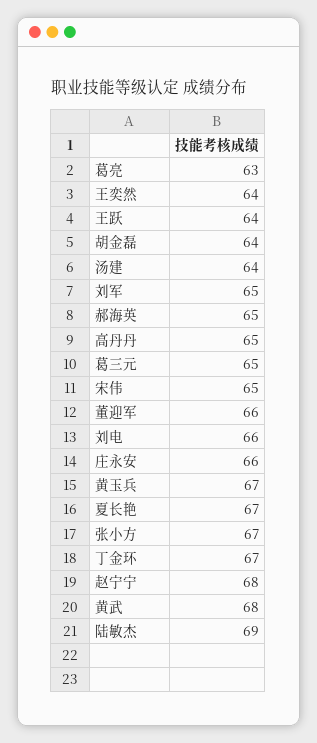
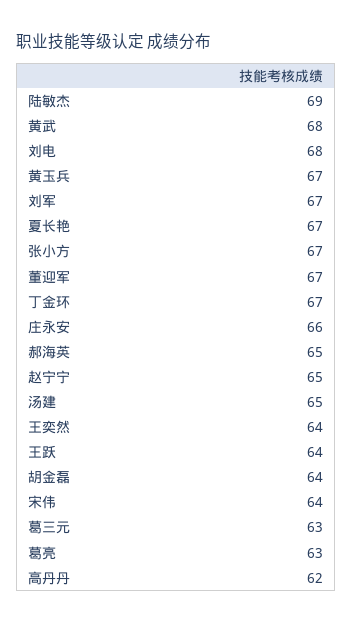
  {
    "葛亮": 63,
    "王奕然": 64,
    "王跃": 64,
    "胡金磊": 64,
-   "汤建": 64,
+   "汤建": 65,
-   "刘军": 65,
+   "刘军": 67,
    "郝海英": 65,
-   "高丹丹": 65,
+   "高丹丹": 62,
-   "葛三元": 65,
+   "葛三元": 63,
-   "宋伟": 65,
+   "宋伟": 64,
-   "董迎军": 66,
+   "董迎军": 67,
-   "刘电": 66,
+   "刘电": 68,
    "庄永安": 66,
    "黄玉兵": 67,
    "夏长艳": 67,
    "张小方": 67,
    "丁金环": 67,
-   "赵宁宁": 68,
+   "赵宁宁": 65,
    "黄武": 68,
    "陆敏杰": 69
  }

